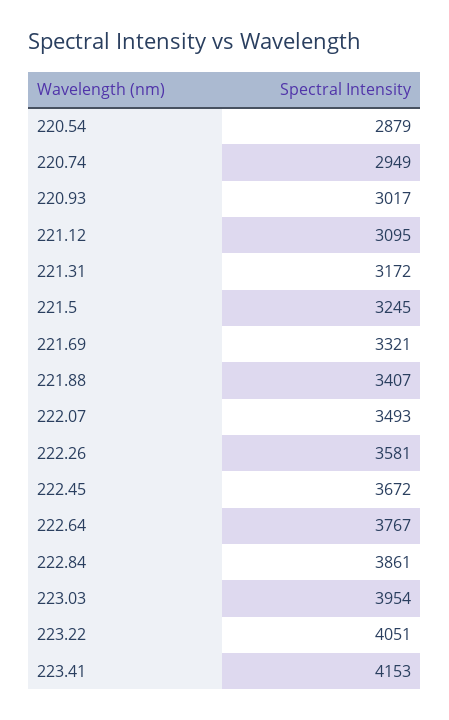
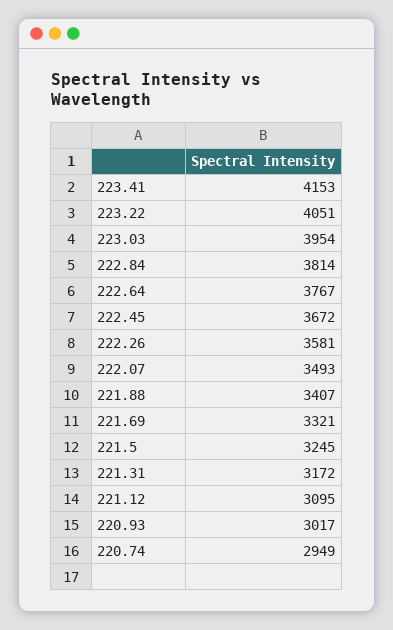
  {
-   "220.54": 2879,
    "220.74": 2949,
    "220.93": 3017,
    "221.12": 3095,
    "221.31": 3172,
    "221.5": 3245,
    "221.69": 3321,
    "221.88": 3407,
    "222.07": 3493,
    "222.26": 3581,
    "222.45": 3672,
    "222.64": 3767,
-   "222.84": 3861,
+   "222.84": 3814,
    "223.03": 3954,
    "223.22": 4051,
    "223.41": 4153
  }

